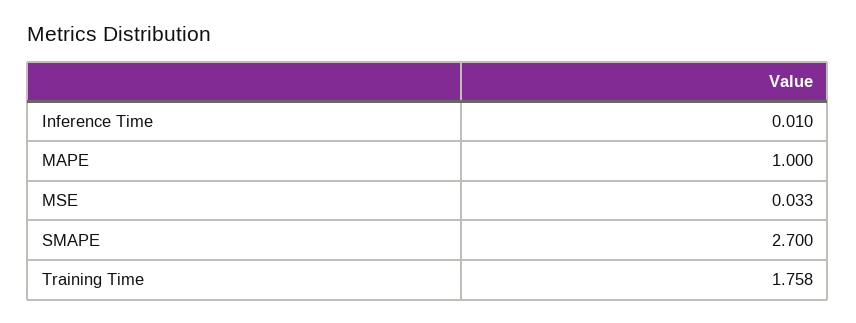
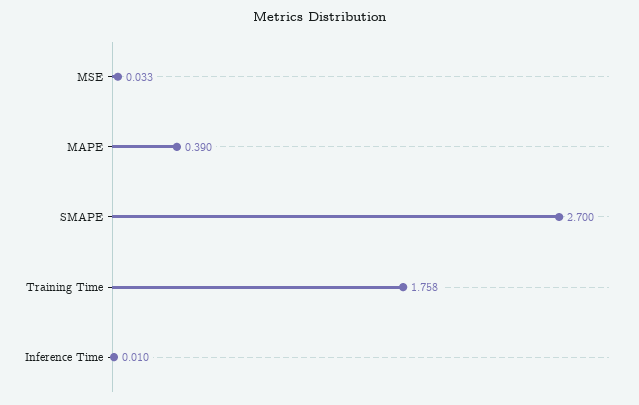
  {
    "Inference Time": 0.01,
-   "MAPE": 1,
+   "MAPE": 0.39,
    "MSE": 0.033,
    "SMAPE": 2.7,
    "Training Time": 1.758
  }

